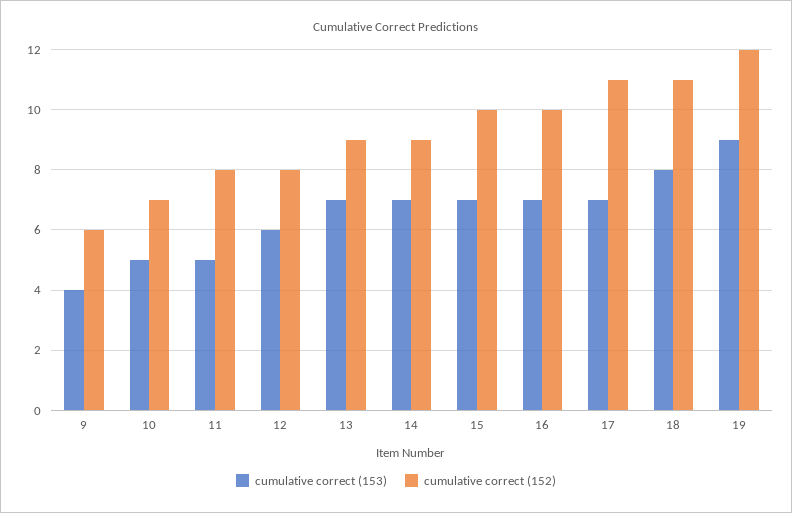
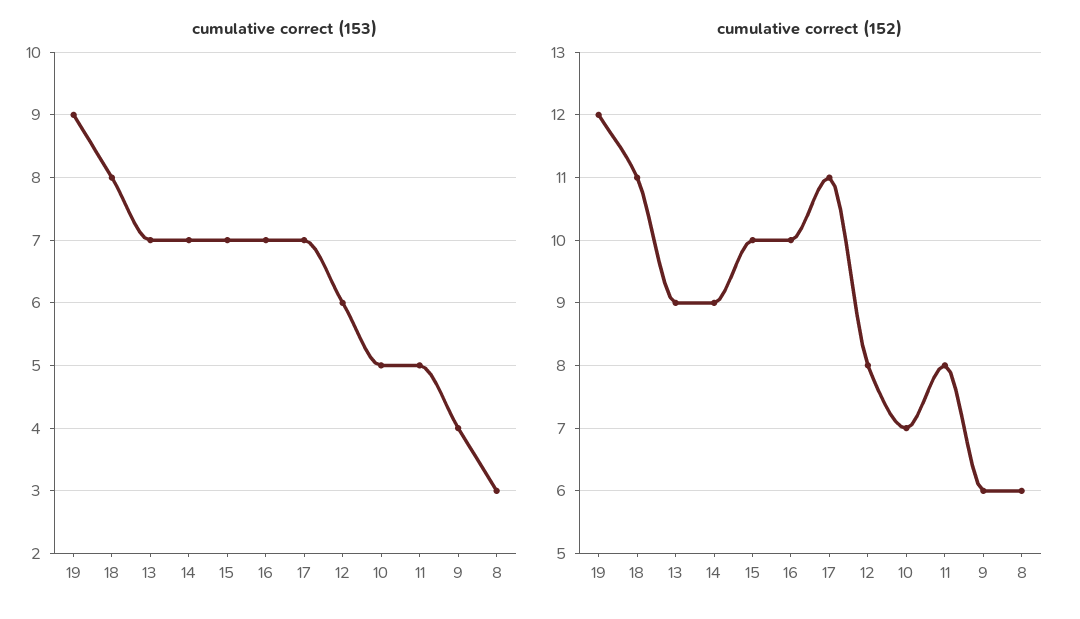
  {
    "cumulative correct (153)": {
      "9": 4,
      "10": 5,
      "11": 5,
      "12": 6,
      "13": 7,
      "14": 7,
      "15": 7,
      "16": 7,
      "17": 7,
      "18": 8,
-     "19": 9
+     "19": 9,
+     "8": 3
    },
    "cumulative correct (152)": {
      "9": 6,
      "10": 7,
      "11": 8,
      "12": 8,
      "13": 9,
      "14": 9,
      "15": 10,
      "16": 10,
      "17": 11,
      "18": 11,
-     "19": 12
+     "19": 12,
+     "8": 6
    }
  }

